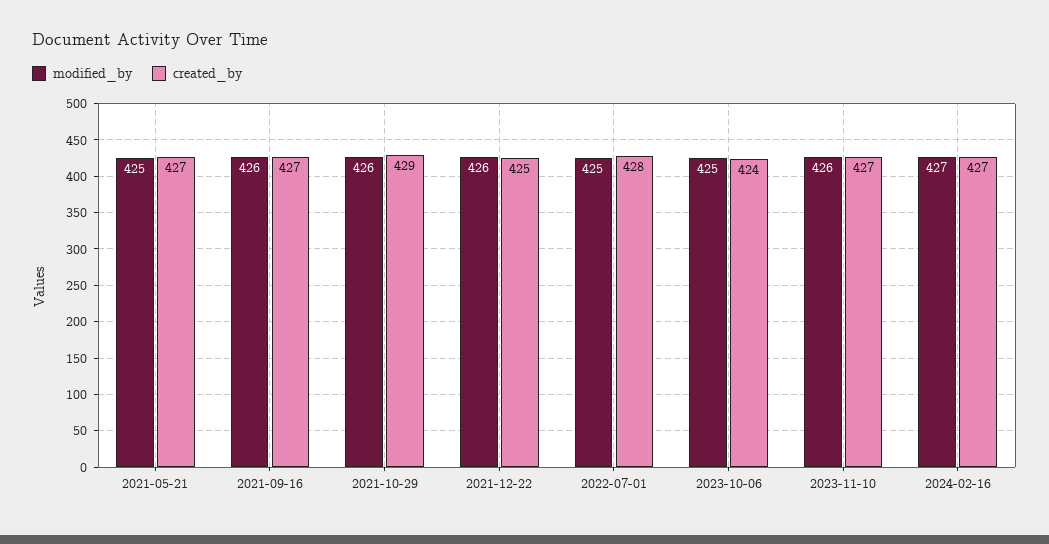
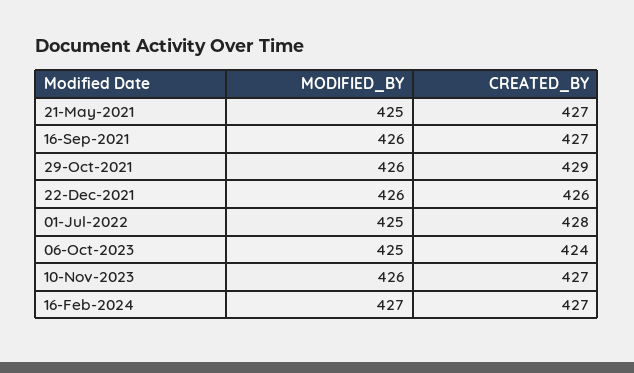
  {
    "modified_by": {
      "2021-05-21": 425,
      "2021-09-16": 426,
      "2021-10-29": 426,
      "2021-12-22": 426,
      "2022-07-01": 425,
      "2023-10-06": 425,
      "2023-11-10": 426,
      "2024-02-16": 427
    },
    "created_by": {
      "2021-05-21": 427,
      "2021-09-16": 427,
      "2021-10-29": 429,
-     "2021-12-22": 425,
+     "2021-12-22": 426,
      "2022-07-01": 428,
      "2023-10-06": 424,
      "2023-11-10": 427,
      "2024-02-16": 427
    }
  }

